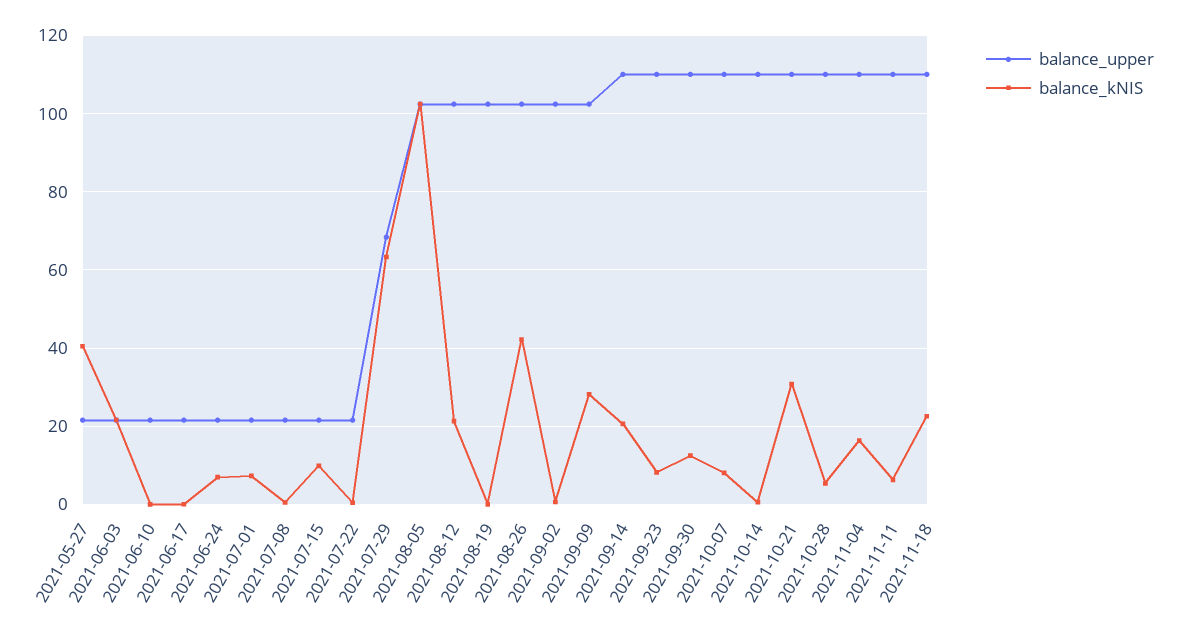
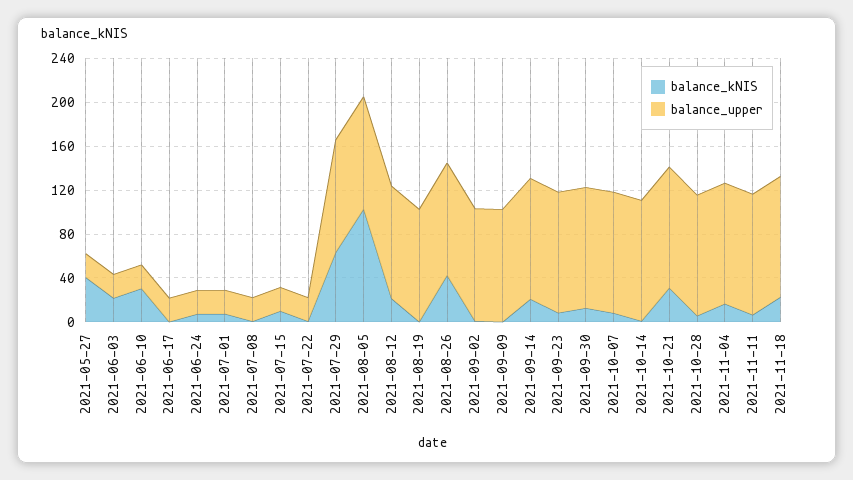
  {
    "balance_upper": {
      "2021-05-27": 22,
      "2021-06-03": 22,
      "2021-06-10": 22,
      "2021-06-17": 22,
      "2021-06-24": 22,
      "2021-07-01": 22,
      "2021-07-08": 22,
      "2021-07-15": 22,
      "2021-07-22": 22,
-     "2021-07-29": 68,
+     "2021-07-29": 100,
      "2021-08-05": 102,
      "2021-08-12": 102,
      "2021-08-19": 102,
      "2021-08-26": 102,
      "2021-09-02": 102,
      "2021-09-09": 102,
      "2021-09-14": 110,
      "2021-09-23": 110,
      "2021-09-30": 110,
      "2021-10-07": 110,
      "2021-10-14": 110,
      "2021-10-21": 110,
      "2021-10-28": 110,
      "2021-11-04": 110,
      "2021-11-11": 110,
      "2021-11-18": 110
    },
    "balance_kNIS": {
      "2021-05-27": 40,
      "2021-06-03": 22,
-     "2021-06-10": 0,
+     "2021-06-10": 30,
      "2021-06-17": 0,
      "2021-06-24": 6,
      "2021-07-01": 8,
      "2021-07-08": 0,
      "2021-07-15": 10,
      "2021-07-22": 0,
      "2021-07-29": 64,
      "2021-08-05": 102,
      "2021-08-12": 22,
      "2021-08-19": 0,
      "2021-08-26": 42,
      "2021-09-02": 0,
-     "2021-09-09": 28,
+     "2021-09-09": 0,
      "2021-09-14": 20,
      "2021-09-23": 8,
      "2021-09-30": 12,
      "2021-10-07": 8,
      "2021-10-14": 0,
      "2021-10-21": 30,
      "2021-10-28": 6,
      "2021-11-04": 16,
      "2021-11-11": 6,
      "2021-11-18": 22
    }
  }

